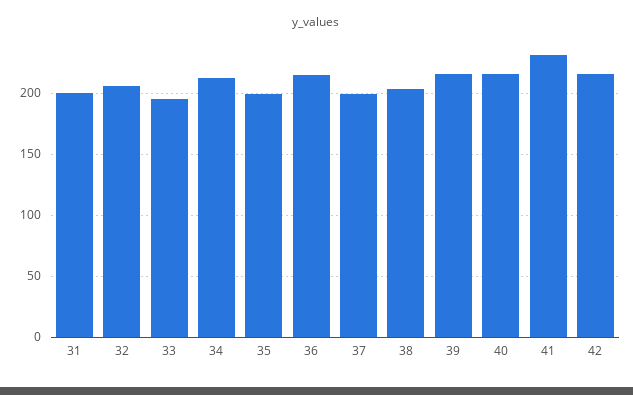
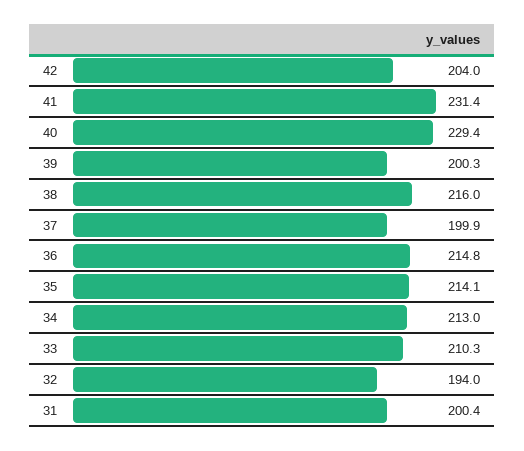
  {
    "31": 200.4,
-   "32": 205,
+   "32": 194,
-   "33": 195,
+   "33": 210.3,
    "34": 213,
-   "35": 200,
+   "35": 214.1,
    "36": 214.8,
    "37": 199.9,
-   "38": 205,
+   "38": 216,
-   "39": 215,
+   "39": 200.3,
-   "40": 215,
+   "40": 229.4,
    "41": 231.4,
-   "42": 215
+   "42": 204
  }

